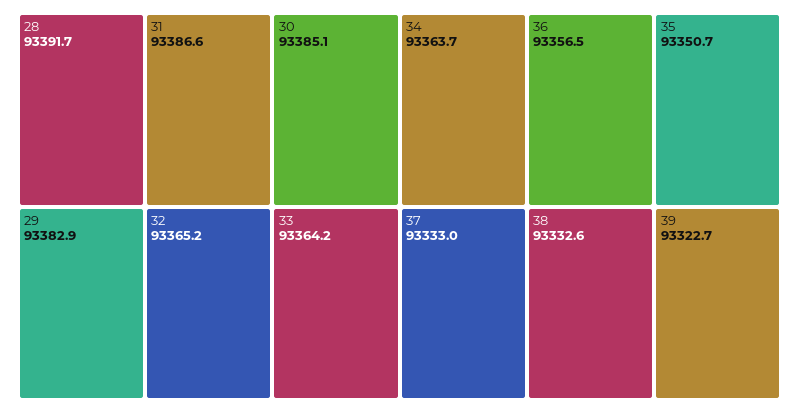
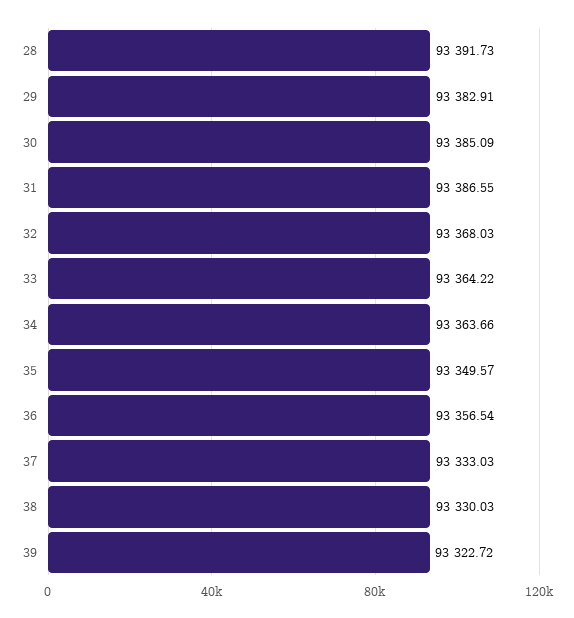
  {
    "28": 93391.73,
    "31": 93386.55,
    "30": 93385.09,
    "29": 93382.91,
-   "32": 93365.2,
+   "32": 93368.03,
    "33": 93364.22,
    "34": 93363.66,
    "36": 93356.54,
-   "35": 93350.7,
+   "35": 93349.57,
    "37": 93333.03,
-   "38": 93332.6,
+   "38": 93330.03,
    "39": 93322.72
  }

